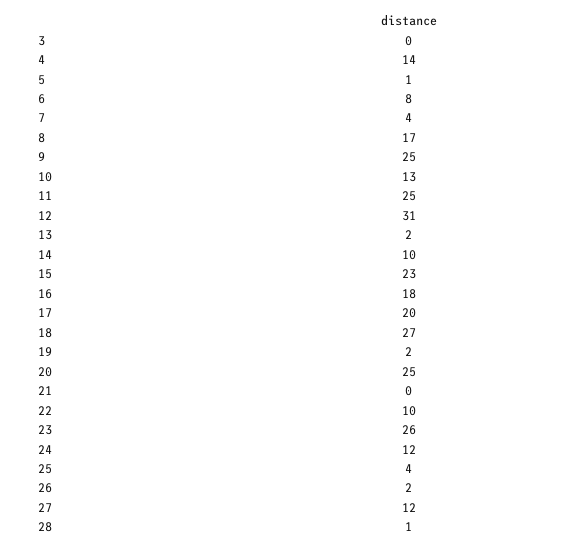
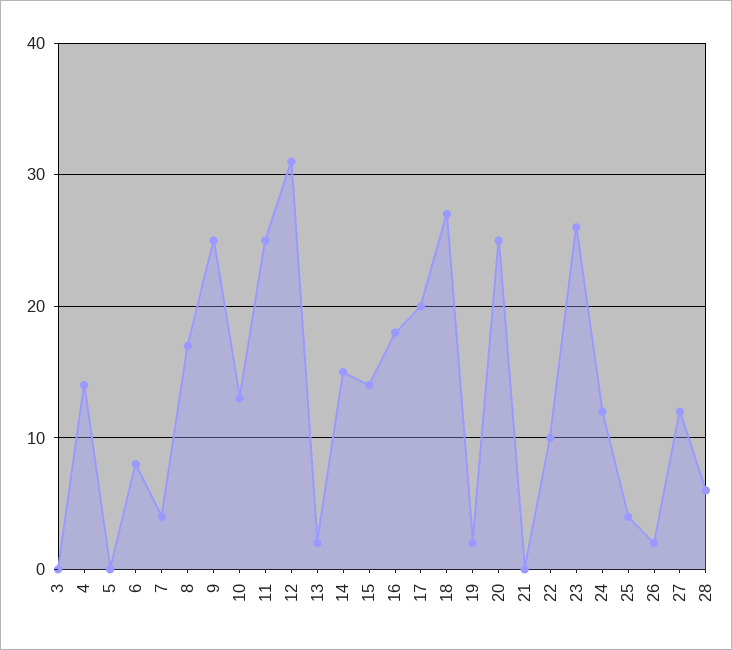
  {
    "3": 0,
    "4": 14,
-   "5": 1,
+   "5": 0,
    "6": 8,
    "7": 4,
    "8": 17,
    "9": 25,
    "10": 13,
    "11": 25,
    "12": 31,
    "13": 2,
-   "14": 10,
+   "14": 15,
-   "15": 23,
+   "15": 14,
    "16": 18,
    "17": 20,
    "18": 27,
    "19": 2,
    "20": 25,
    "21": 0,
    "22": 10,
    "23": 26,
    "24": 12,
    "25": 4,
    "26": 2,
    "27": 12,
-   "28": 1
+   "28": 6
  }

